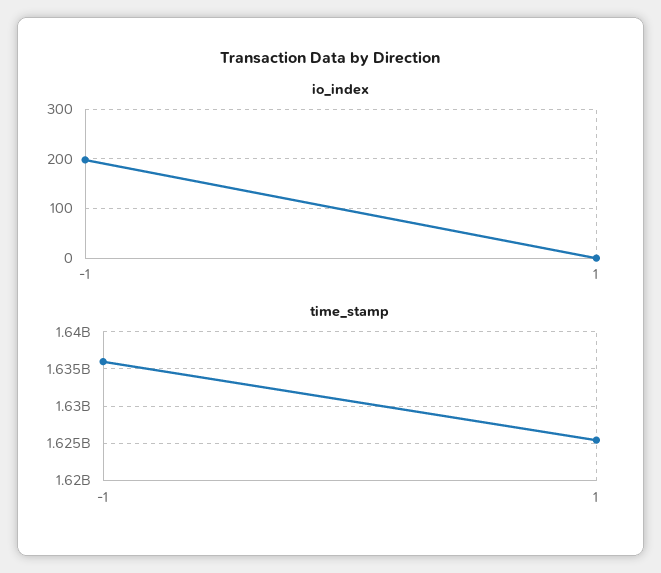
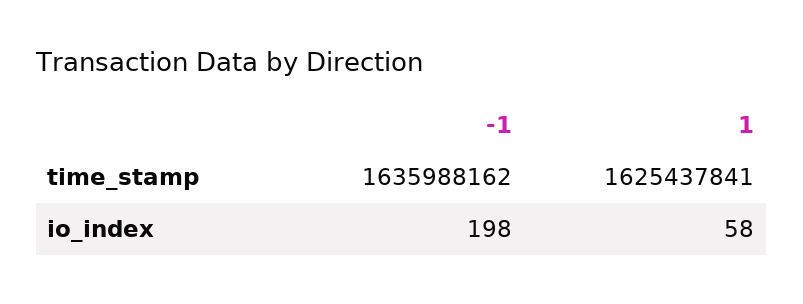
  {
    "io_index": {
      "-1": 198,
-     "1": 0
+     "1": 58
    },
    "time_stamp": {
      "-1": 1635988162,
      "1": 1625437841
    }
  }

